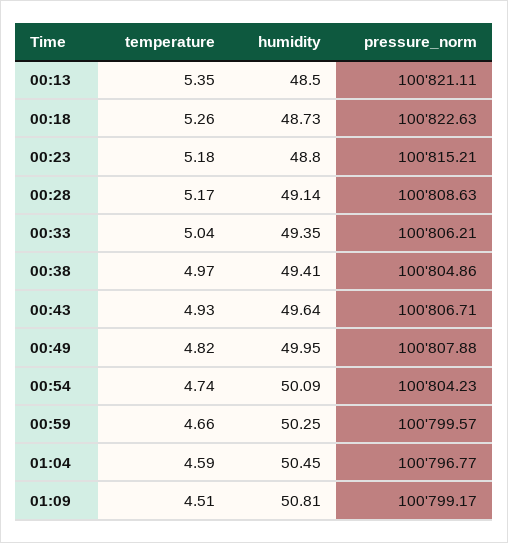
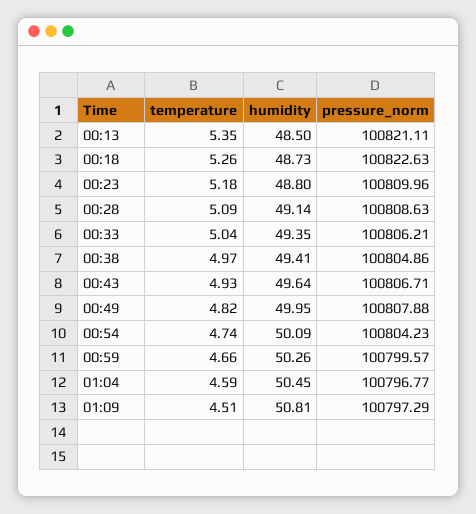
  {
    "temperature": {
      "00:13": 5.35,
      "00:18": 5.26,
      "00:23": 5.18,
-     "00:28": 5.17,
+     "00:28": 5.09,
      "00:33": 5.04,
      "00:38": 4.97,
      "00:43": 4.93,
      "00:49": 4.82,
      "00:54": 4.74,
      "00:59": 4.66,
      "01:04": 4.59,
      "01:09": 4.51
    },
    "humidity": {
      "00:13": 48.5,
      "00:18": 48.73,
      "00:23": 48.8,
      "00:28": 49.14,
      "00:33": 49.35,
      "00:38": 49.41,
      "00:43": 49.64,
      "00:49": 49.95,
      "00:54": 50.09,
-     "00:59": 50.25,
+     "00:59": 50.26,
      "01:04": 50.45,
      "01:09": 50.81
    },
    "pressure_norm": {
      "00:13": 100821.11,
      "00:18": 100822.63,
-     "00:23": 100815.21,
+     "00:23": 100809.96,
      "00:28": 100808.63,
      "00:33": 100806.21,
      "00:38": 100804.86,
      "00:43": 100806.71,
      "00:49": 100807.88,
      "00:54": 100804.23,
      "00:59": 100799.57,
      "01:04": 100796.77,
-     "01:09": 100799.17
+     "01:09": 100797.29
    }
  }

